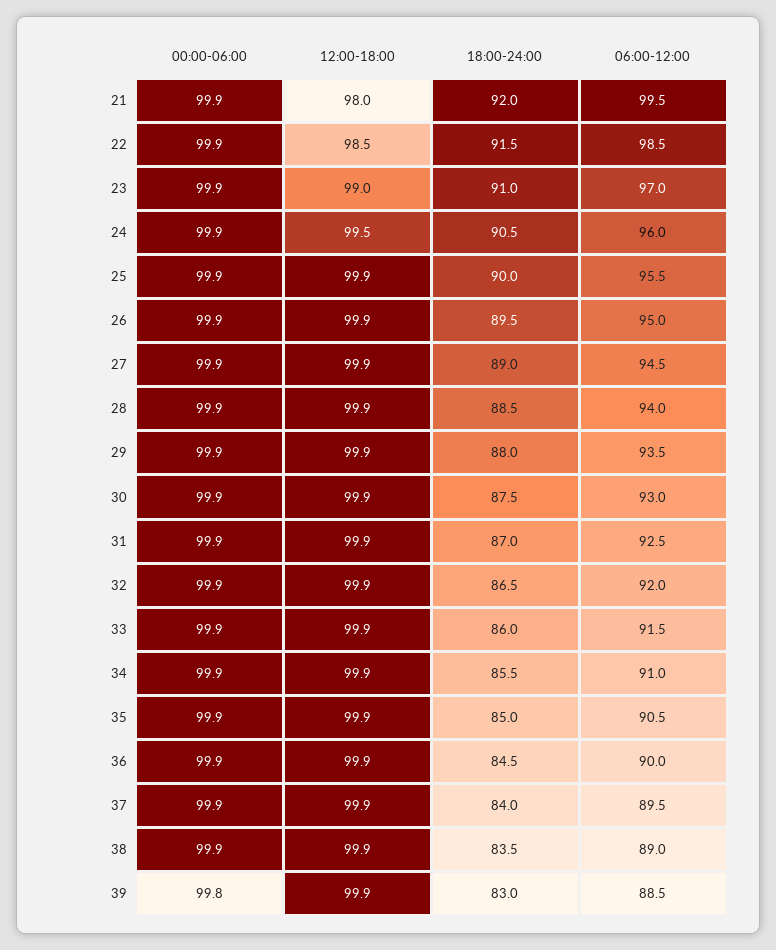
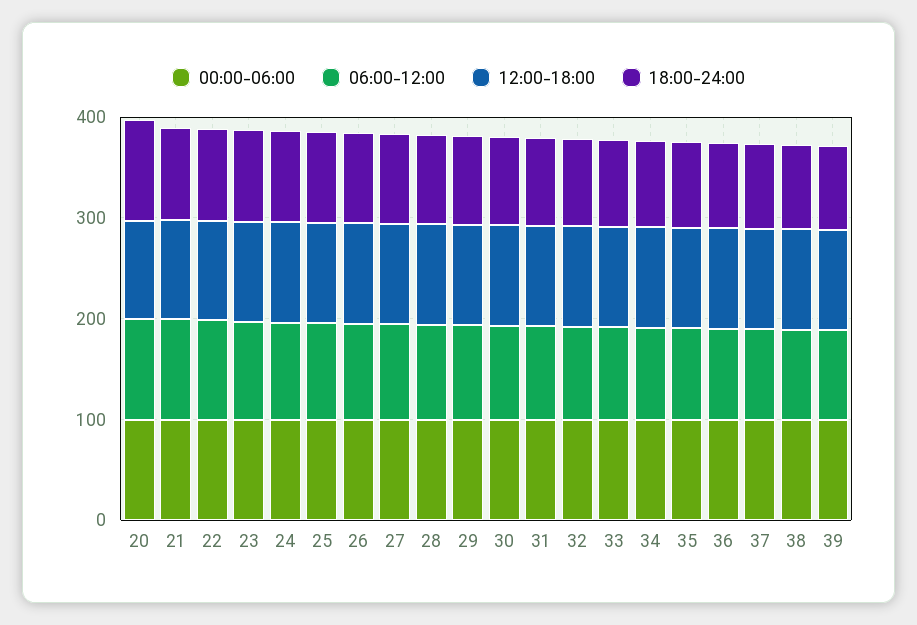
  {
    "00:00-06:00": {
      "21": 99.9,
      "22": 99.9,
      "23": 99.9,
      "24": 99.9,
      "25": 99.9,
      "26": 99.9,
      "27": 99.9,
      "28": 99.9,
      "29": 99.9,
      "30": 99.9,
      "31": 99.9,
      "32": 99.9,
      "33": 99.9,
      "34": 99.9,
      "35": 99.9,
      "36": 99.9,
      "37": 99.9,
      "38": 99.9,
-     "39": 99.8
+     "39": 99.8,
+     "20": 100
    },
    "12:00-18:00": {
      "21": 98,
      "22": 98.5,
      "23": 99,
      "24": 99.5,
      "25": 99.9,
      "26": 99.9,
      "27": 99.9,
      "28": 99.9,
      "29": 99.9,
      "30": 99.9,
      "31": 99.9,
      "32": 99.9,
      "33": 99.9,
      "34": 99.9,
      "35": 99.9,
      "36": 99.9,
      "37": 99.9,
      "38": 99.9,
-     "39": 99.9
+     "39": 99.9,
+     "20": 100
    },
    "18:00-24:00": {
      "21": 92,
      "22": 91.5,
      "23": 91,
      "24": 90.5,
      "25": 90,
      "26": 89.5,
      "27": 89,
      "28": 88.5,
      "29": 88,
      "30": 87.5,
      "31": 87,
      "32": 86.5,
      "33": 86,
      "34": 85.5,
      "35": 85,
      "36": 84.5,
      "37": 84,
      "38": 83.5,
-     "39": 83
+     "39": 83,
+     "20": 100
    },
    "06:00-12:00": {
      "21": 99.5,
      "22": 98.5,
      "23": 97,
      "24": 96,
      "25": 95.5,
      "26": 95,
      "27": 94.5,
      "28": 94,
      "29": 93.5,
      "30": 93,
      "31": 92.5,
      "32": 92,
      "33": 91.5,
      "34": 91,
      "35": 90.5,
      "36": 90,
      "37": 89.5,
      "38": 89,
-     "39": 88.5
+     "39": 88.5,
+     "20": 100
    }
  }

